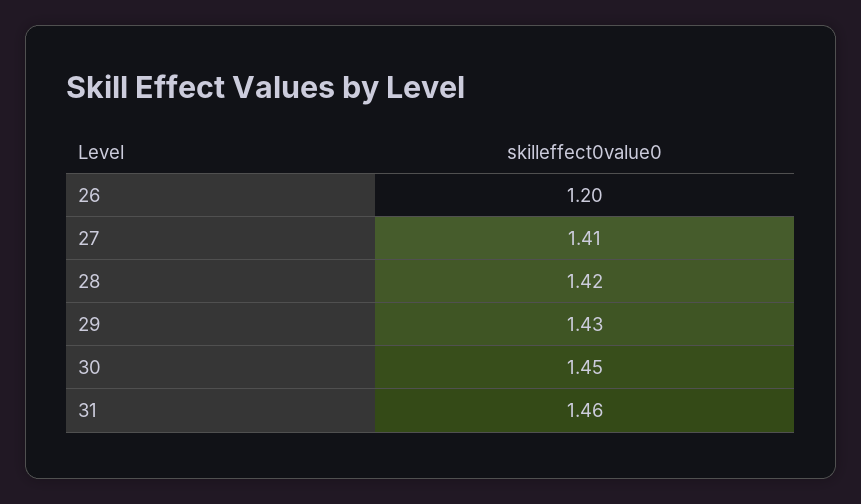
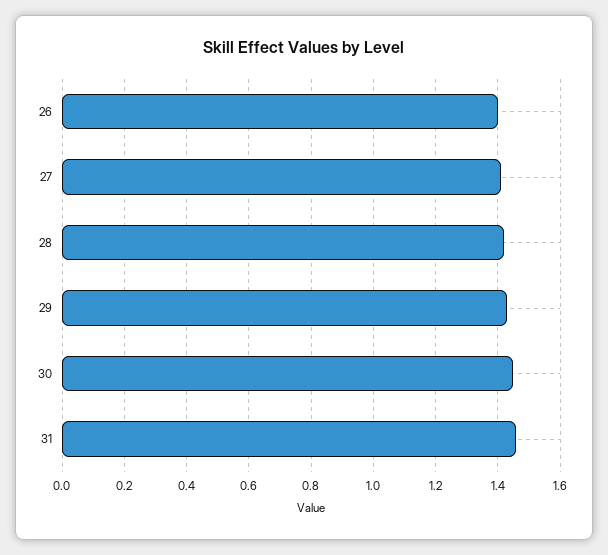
  {
-   "26": 1.2,
+   "26": 1.4,
    "27": 1.41,
    "28": 1.42,
    "29": 1.43,
    "30": 1.45,
    "31": 1.46
  }

